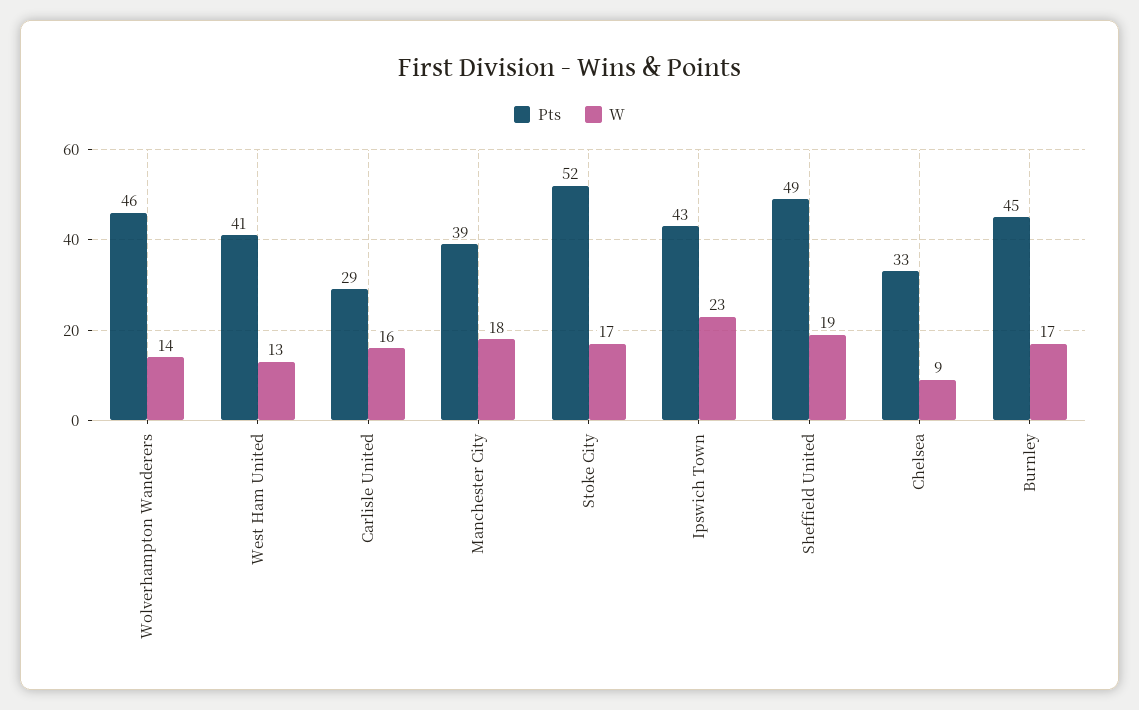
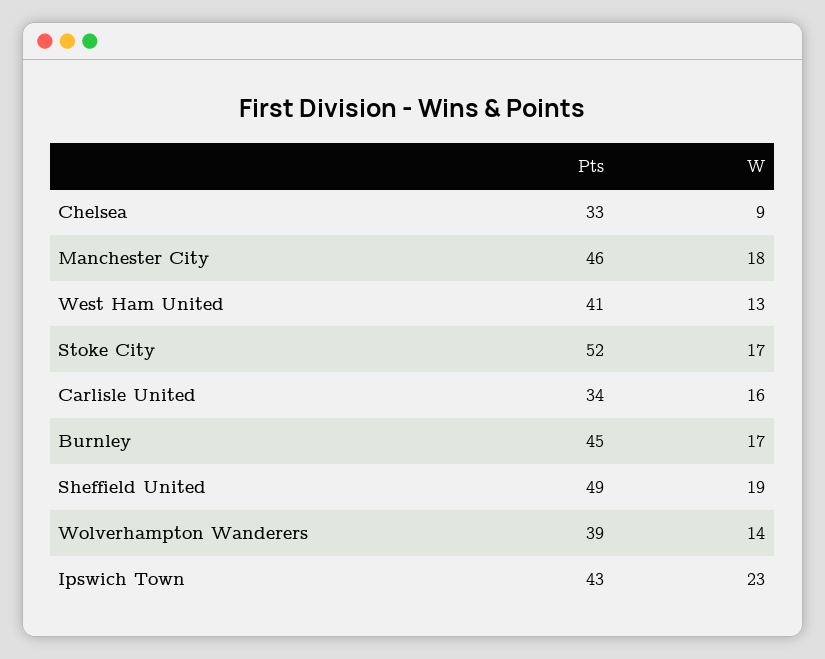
  {
    "Pts": {
-     "Wolverhampton Wanderers": 46,
+     "Wolverhampton Wanderers": 39,
      "West Ham United": 41,
-     "Carlisle United": 29,
+     "Carlisle United": 34,
-     "Manchester City": 39,
+     "Manchester City": 46,
      "Stoke City": 52,
      "Ipswich Town": 43,
      "Sheffield United": 49,
      "Chelsea": 33,
      "Burnley": 45
    },
    "W": {
      "Wolverhampton Wanderers": 14,
      "West Ham United": 13,
      "Carlisle United": 16,
      "Manchester City": 18,
      "Stoke City": 17,
      "Ipswich Town": 23,
      "Sheffield United": 19,
      "Chelsea": 9,
      "Burnley": 17
    }
  }

